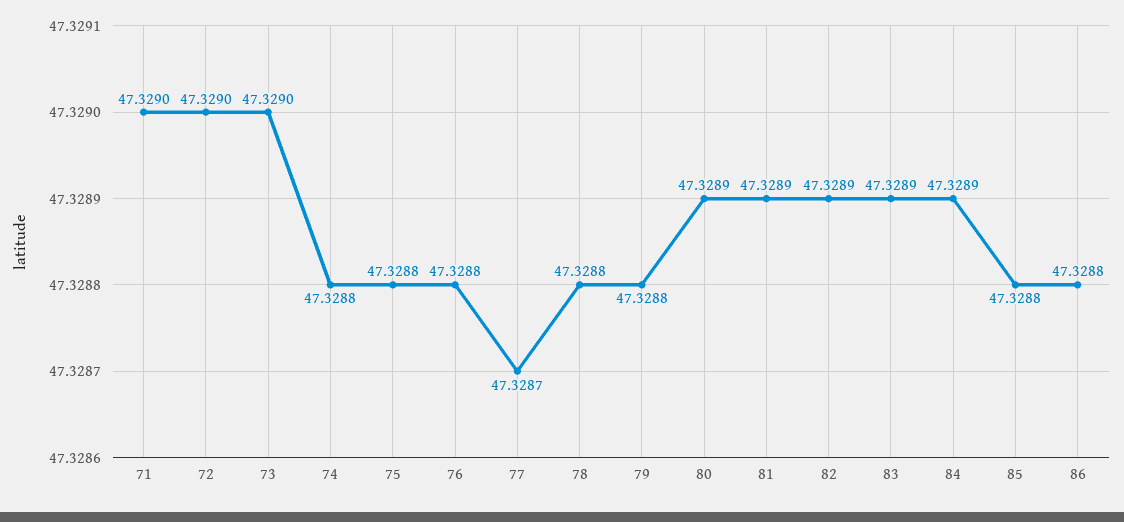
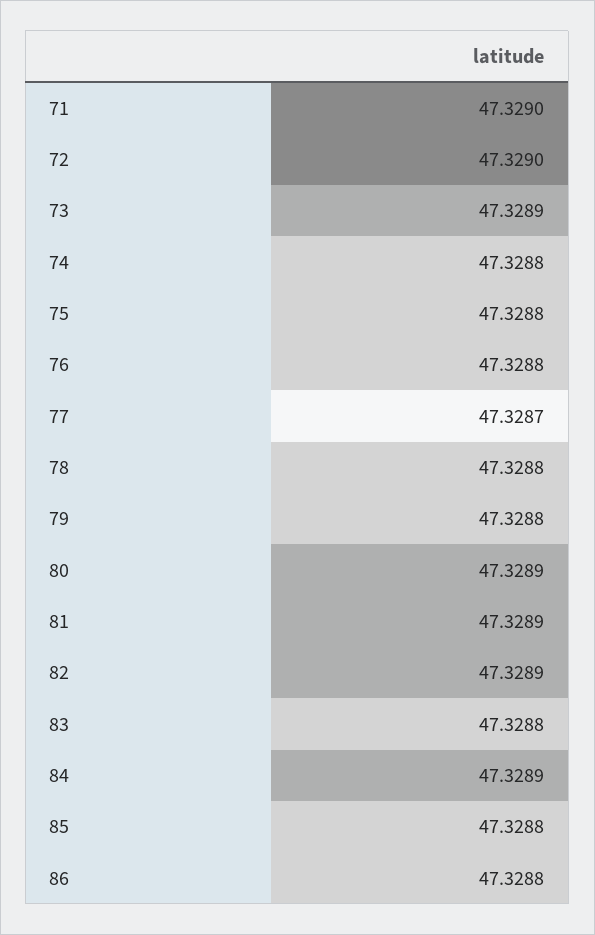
  {
    "71": 47.329,
    "72": 47.329,
-   "73": 47.329,
+   "73": 47.3289,
    "74": 47.3288,
    "75": 47.3288,
    "76": 47.3288,
    "77": 47.3287,
    "78": 47.3288,
    "79": 47.3288,
    "80": 47.3289,
    "81": 47.3289,
    "82": 47.3289,
-   "83": 47.3289,
+   "83": 47.3288,
    "84": 47.3289,
    "85": 47.3288,
    "86": 47.3288
  }

